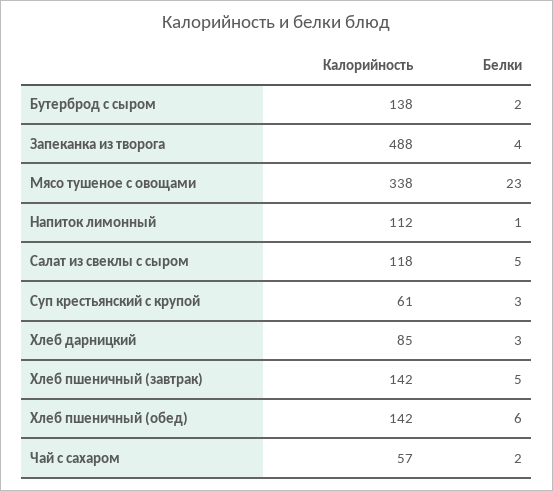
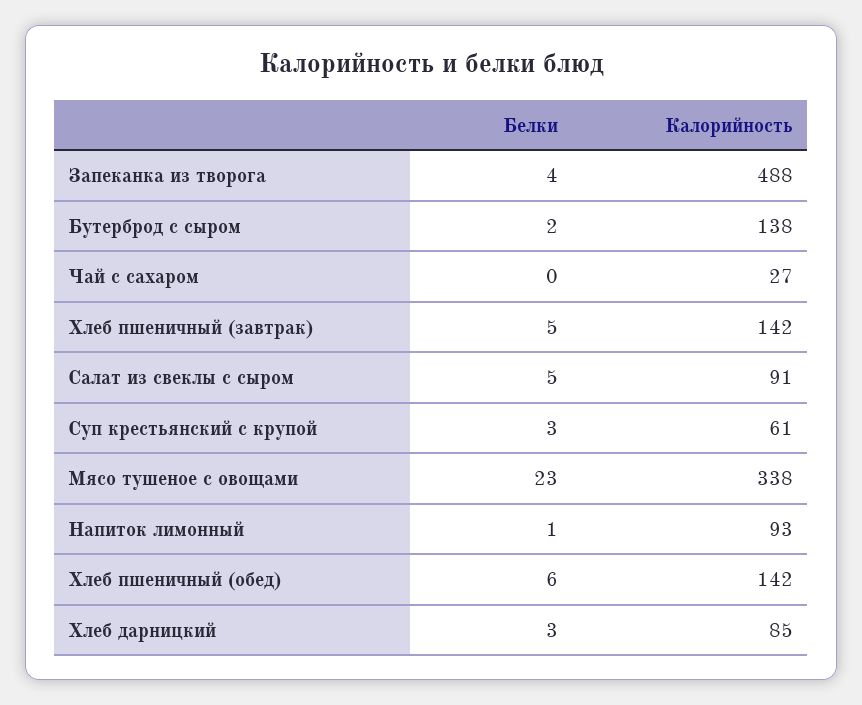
  {
    "Калорийность": {
      "Бутерброд с сыром": 138,
      "Запеканка из творога": 488,
      "Мясо тушеное с овощами": 338,
-     "Напиток лимонный": 112,
+     "Напиток лимонный": 93,
-     "Салат из свеклы с сыром": 118,
+     "Салат из свеклы с сыром": 91,
      "Суп крестьянский с крупой": 61,
      "Хлеб дарницкий": 85,
      "Хлеб пшеничный (завтрак)": 142,
      "Хлеб пшеничный (обед)": 142,
-     "Чай с сахаром": 57
+     "Чай с сахаром": 27
    },
    "Белки": {
      "Бутерброд с сыром": 2,
      "Запеканка из творога": 4,
      "Мясо тушеное с овощами": 23,
      "Напиток лимонный": 1,
      "Салат из свеклы с сыром": 5,
      "Суп крестьянский с крупой": 3,
      "Хлеб дарницкий": 3,
      "Хлеб пшеничный (завтрак)": 5,
      "Хлеб пшеничный (обед)": 6,
-     "Чай с сахаром": 2
+     "Чай с сахаром": 0
    }
  }

